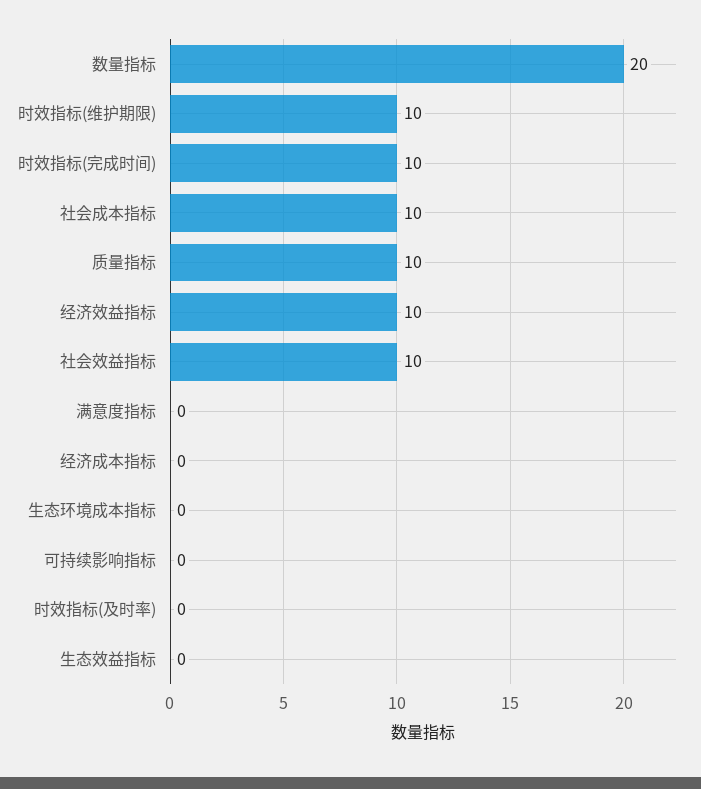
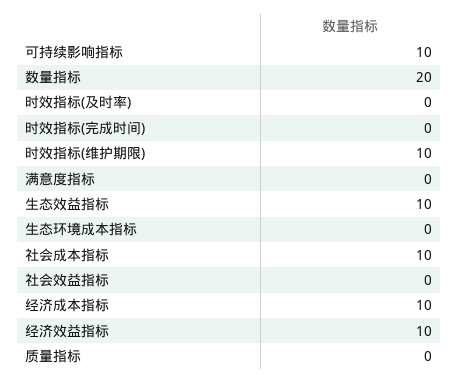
  {
    "数量指标": 20,
    "时效指标(维护期限)": 10,
-   "时效指标(完成时间)": 10,
+   "时效指标(完成时间)": 0,
    "社会成本指标": 10,
-   "质量指标": 10,
+   "质量指标": 0,
    "经济效益指标": 10,
-   "社会效益指标": 10,
+   "社会效益指标": 0,
    "满意度指标": 0,
-   "经济成本指标": 0,
+   "经济成本指标": 10,
    "生态环境成本指标": 0,
-   "可持续影响指标": 0,
+   "可持续影响指标": 10,
    "时效指标(及时率)": 0,
-   "生态效益指标": 0
+   "生态效益指标": 10
  }

